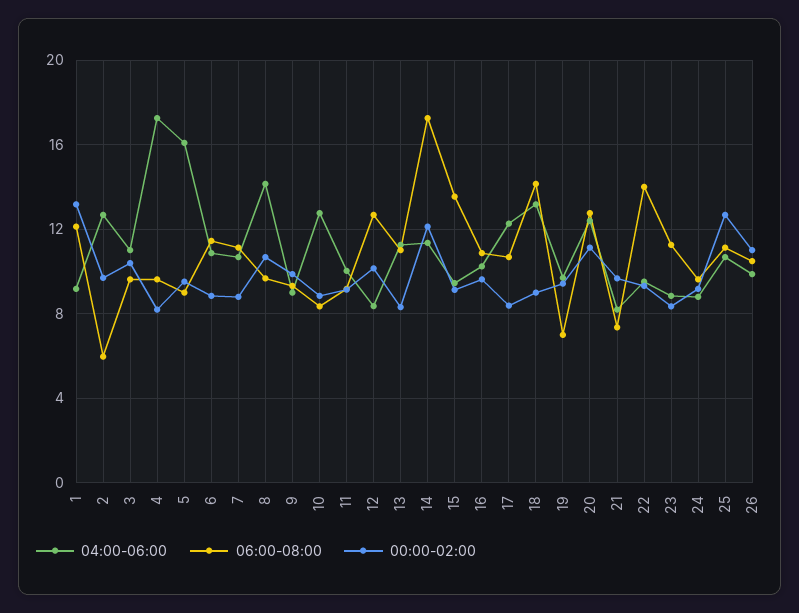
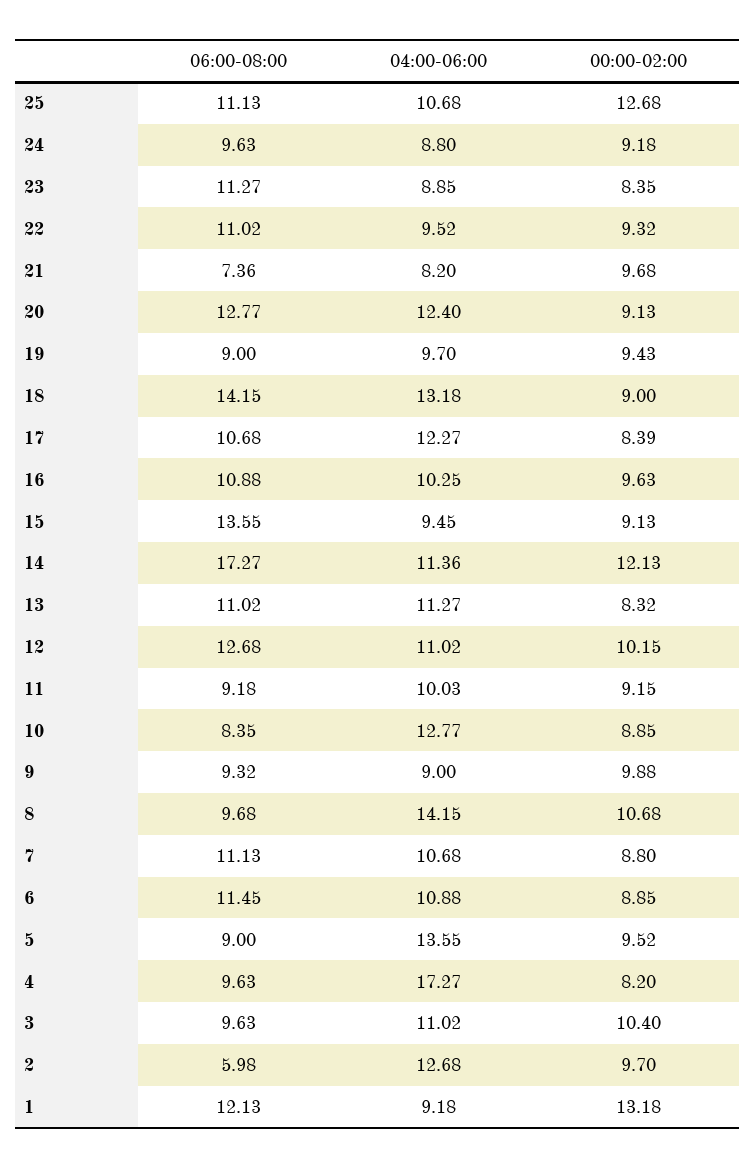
  {
    "04:00-06:00": {
      "1": 9.18,
      "2": 12.68,
      "3": 11.02,
      "4": 17.27,
-     "5": 16,
+     "5": 13.55,
      "6": 10.88,
      "7": 10.68,
      "8": 14.15,
      "9": 9,
      "10": 12.77,
      "11": 10.03,
-     "12": 8.5,
+     "12": 11.02,
      "13": 11.27,
      "14": 11.36,
      "15": 9.45,
      "16": 10.25,
      "17": 12.27,
      "18": 13.18,
      "19": 9.7,
      "20": 12.4,
      "21": 8.2,
      "22": 9.52,
      "23": 8.85,
      "24": 8.8,
-     "25": 10.68,
+     "25": 10.68
-     "26": 10
    },
    "06:00-08:00": {
      "1": 12.13,
      "2": 5.98,
      "3": 9.63,
      "4": 9.63,
      "5": 9,
      "6": 11.45,
      "7": 11.13,
      "8": 9.68,
      "9": 9.32,
      "10": 8.35,
      "11": 9.18,
      "12": 12.68,
      "13": 11.02,
      "14": 17.27,
      "15": 13.55,
      "16": 10.88,
      "17": 10.68,
      "18": 14.15,
-     "19": 7,
+     "19": 9,
      "20": 12.77,
      "21": 7.36,
-     "22": 14,
+     "22": 11.02,
      "23": 11.27,
      "24": 9.63,
-     "25": 11.13,
+     "25": 11.13
-     "26": 10.5
    },
    "00:00-02:00": {
      "1": 13.18,
      "2": 9.7,
      "3": 10.4,
      "4": 8.2,
      "5": 9.52,
      "6": 8.85,
      "7": 8.8,
      "8": 10.68,
      "9": 9.88,
      "10": 8.85,
      "11": 9.15,
      "12": 10.15,
      "13": 8.32,
      "14": 12.13,
      "15": 9.13,
      "16": 9.63,
      "17": 8.39,
      "18": 9,
      "19": 9.43,
-     "20": 11,
+     "20": 9.13,
      "21": 9.68,
      "22": 9.32,
      "23": 8.35,
      "24": 9.18,
-     "25": 12.68,
+     "25": 12.68
-     "26": 11
    }
  }

